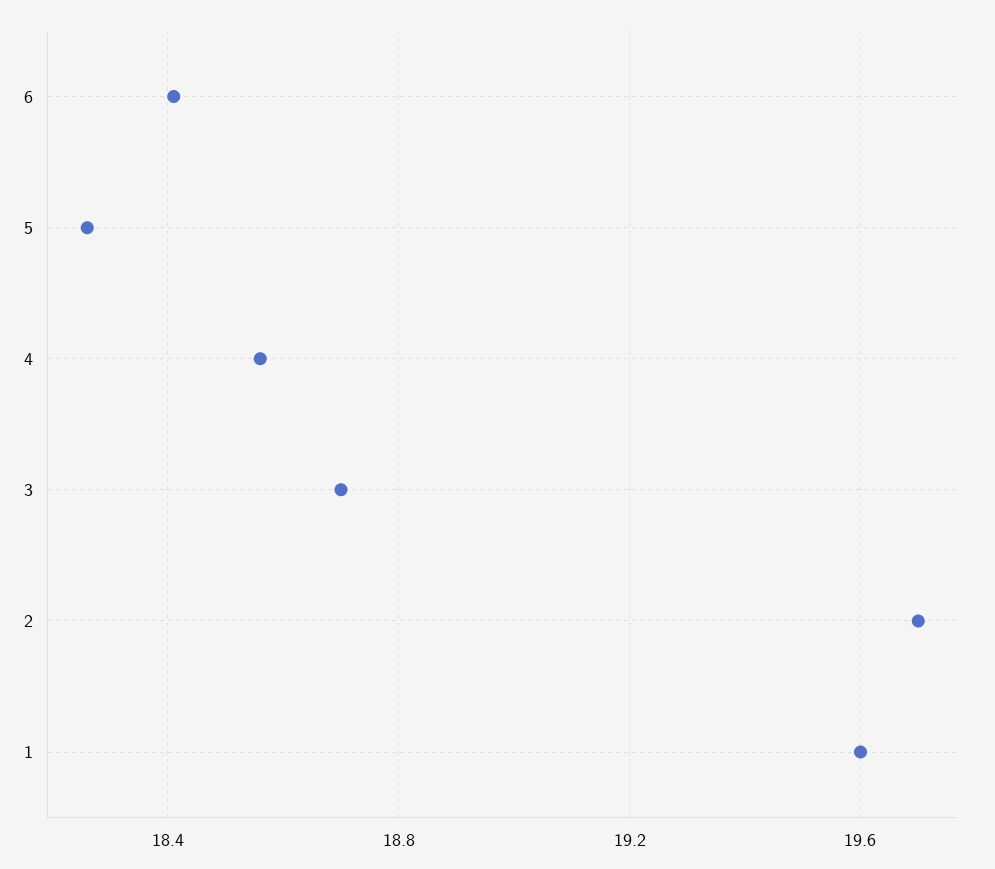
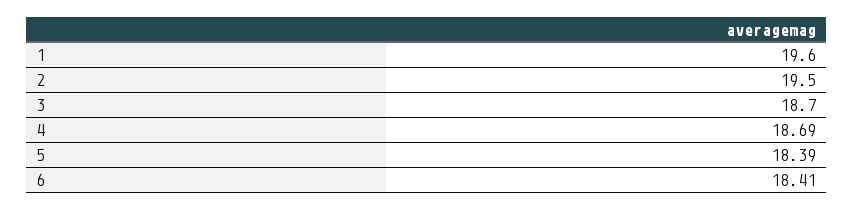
  {
    "6": 18.41,
-   "5": 18.25,
+   "5": 18.39,
-   "4": 18.55,
+   "4": 18.69,
    "3": 18.7,
-   "2": 19.7,
+   "2": 19.5,
    "1": 19.6
  }

